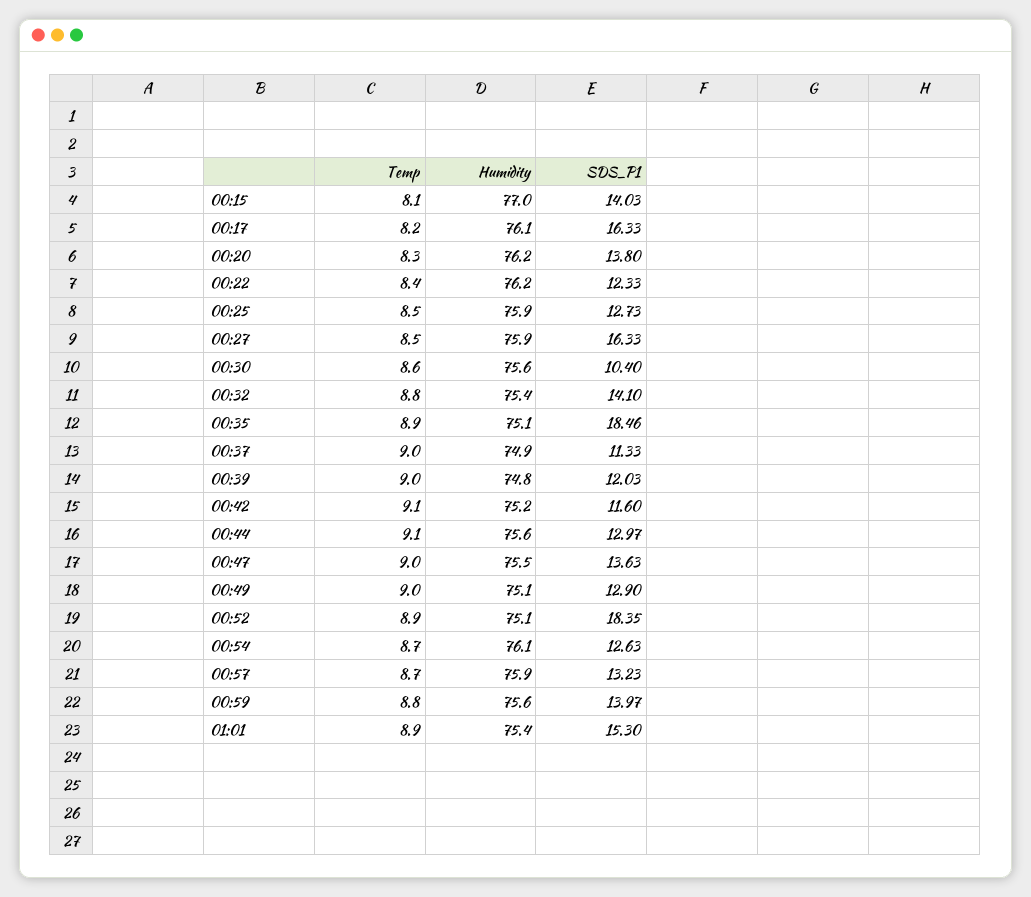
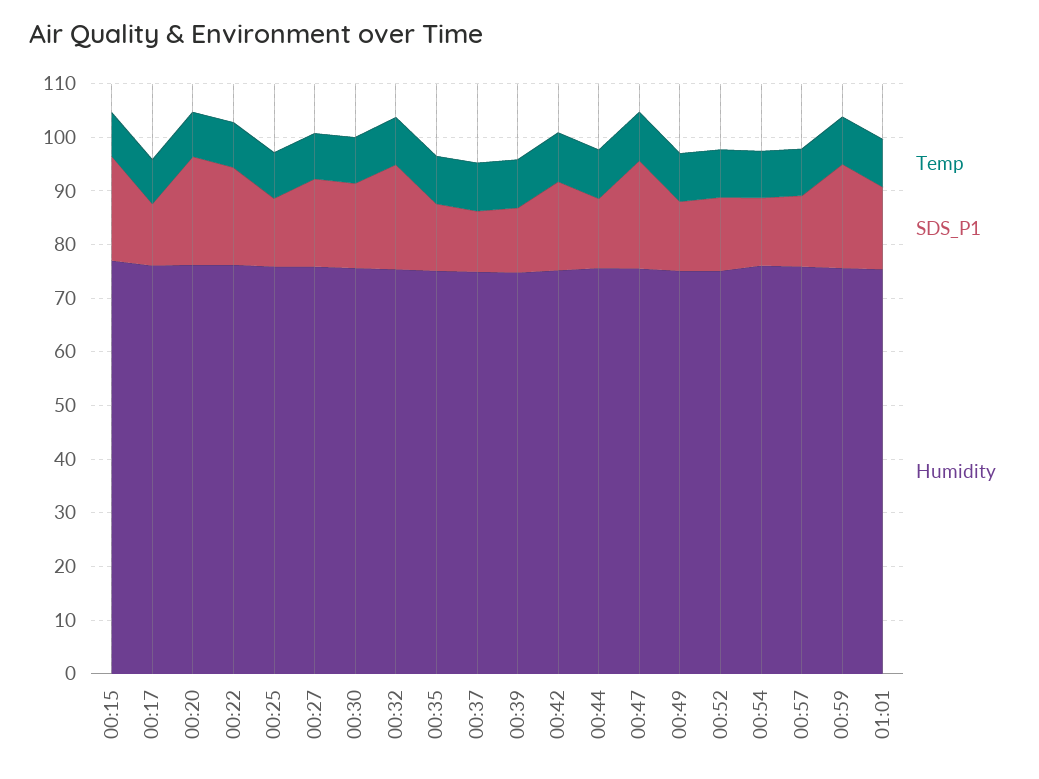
  {
    "Temp": {
      "00:15": 8.1,
      "00:17": 8.2,
      "00:20": 8.3,
      "00:22": 8.4,
      "00:25": 8.5,
      "00:27": 8.5,
      "00:30": 8.6,
      "00:32": 8.8,
      "00:35": 8.9,
      "00:37": 9,
      "00:39": 9,
      "00:42": 9.1,
      "00:44": 9.1,
      "00:47": 9,
      "00:49": 9,
      "00:52": 8.9,
      "00:54": 8.7,
      "00:57": 8.7,
      "00:59": 8.8,
      "01:01": 8.9
    },
    "Humidity": {
      "00:15": 77,
      "00:17": 76.1,
      "00:20": 76.2,
      "00:22": 76.2,
      "00:25": 75.9,
      "00:27": 75.9,
      "00:30": 75.6,
      "00:32": 75.4,
      "00:35": 75.1,
      "00:37": 74.9,
      "00:39": 74.8,
      "00:42": 75.2,
      "00:44": 75.6,
      "00:47": 75.5,
      "00:49": 75.1,
      "00:52": 75.1,
      "00:54": 76.1,
      "00:57": 75.9,
      "00:59": 75.6,
      "01:01": 75.4
    },
    "SDS_P1": {
-     "00:15": 14.03,
+     "00:15": 20,
-     "00:17": 16.33,
+     "00:17": 12,
-     "00:20": 13.8,
+     "00:20": 20,
-     "00:22": 12.33,
+     "00:22": 18,
      "00:25": 12.73,
      "00:27": 16.33,
-     "00:30": 10.4,
+     "00:30": 16,
-     "00:32": 14.1,
+     "00:32": 20,
-     "00:35": 18.46,
+     "00:35": 12,
      "00:37": 11.33,
      "00:39": 12.03,
-     "00:42": 11.6,
+     "00:42": 16,
      "00:44": 12.97,
-     "00:47": 13.63,
+     "00:47": 20,
      "00:49": 12.9,
-     "00:52": 18.35,
+     "00:52": 14,
      "00:54": 12.63,
      "00:57": 13.23,
-     "00:59": 13.97,
+     "00:59": 20,
      "01:01": 15.3
    }
  }

